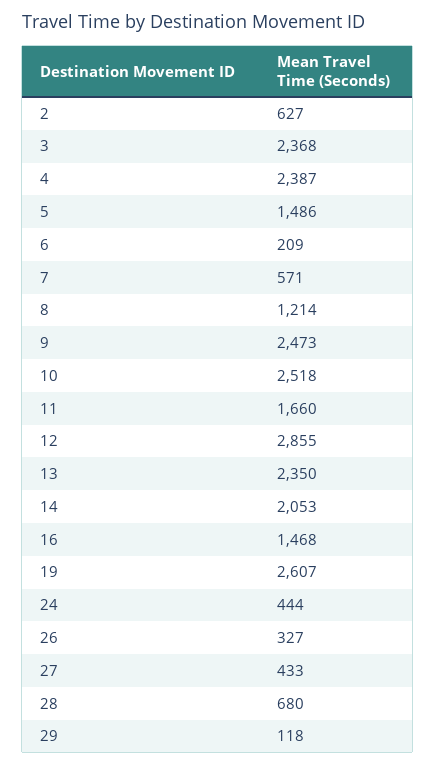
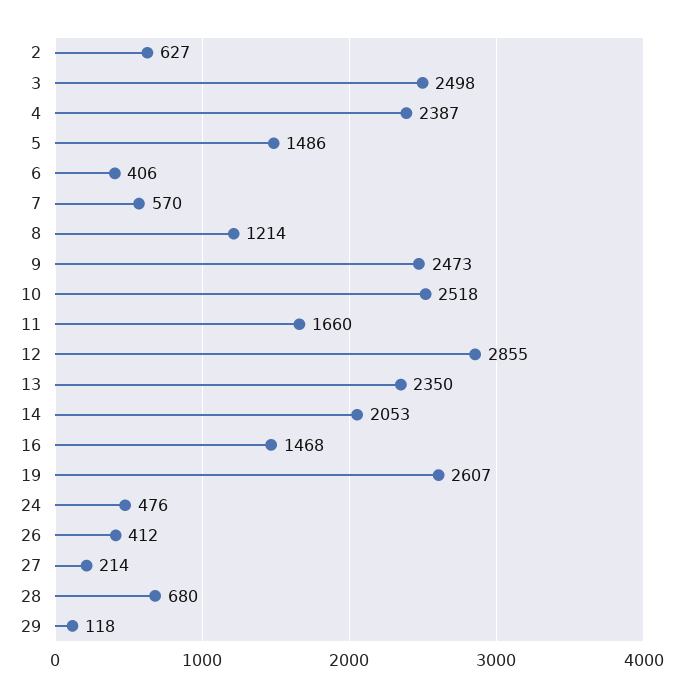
  {
    "2": 627,
-   "3": 2368,
+   "3": 2498,
    "4": 2387,
    "5": 1486,
-   "6": 209,
+   "6": 406,
-   "7": 571,
+   "7": 570,
    "8": 1214,
    "9": 2473,
    "10": 2518,
    "11": 1660,
    "12": 2855,
    "13": 2350,
    "14": 2053,
    "16": 1468,
    "19": 2607,
-   "24": 444,
+   "24": 476,
-   "26": 327,
+   "26": 412,
-   "27": 433,
+   "27": 214,
    "28": 680,
    "29": 118
  }

